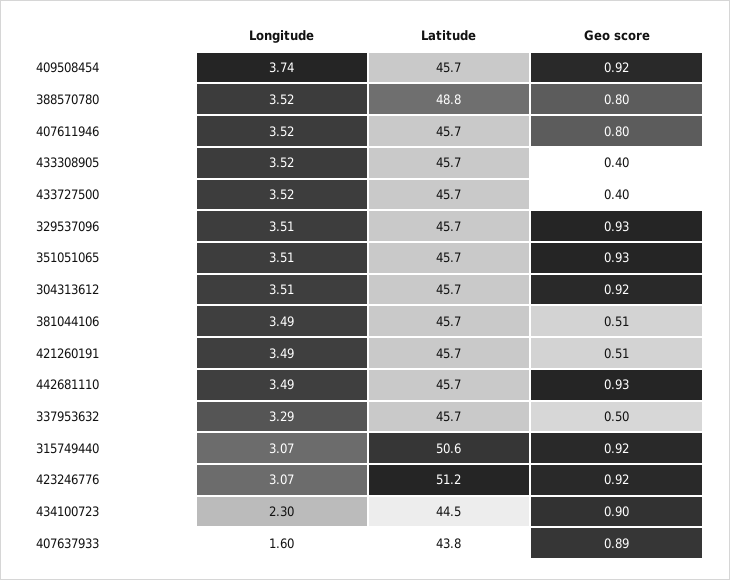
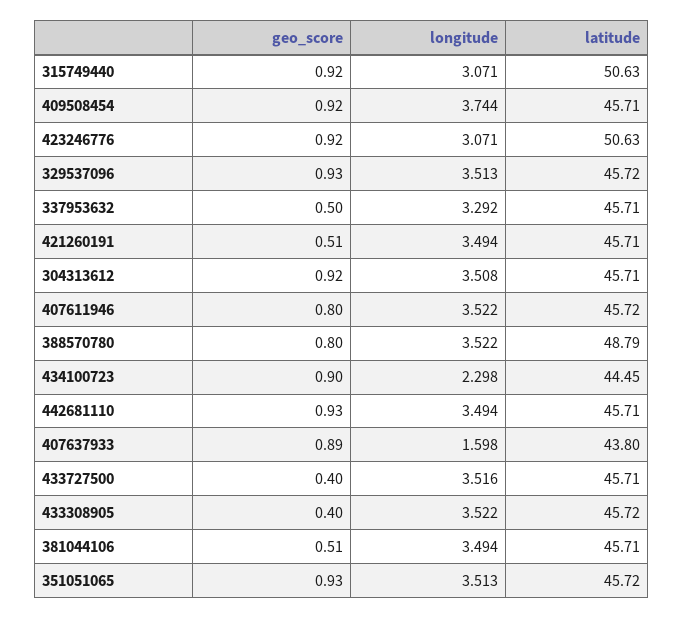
  {
    "Longitude": {
      "409508454": 3.744,
      "388570780": 3.522,
      "407611946": 3.522,
      "433308905": 3.522,
      "433727500": 3.516,
      "329537096": 3.513,
      "351051065": 3.513,
      "304313612": 3.508,
      "381044106": 3.494,
      "421260191": 3.494,
      "442681110": 3.494,
      "337953632": 3.292,
      "315749440": 3.071,
      "423246776": 3.071,
      "434100723": 2.298,
      "407637933": 1.598
    },
    "Latitude": {
      "409508454": 45.71,
      "388570780": 48.79,
      "407611946": 45.72,
      "433308905": 45.72,
      "433727500": 45.71,
      "329537096": 45.72,
      "351051065": 45.72,
      "304313612": 45.71,
      "381044106": 45.71,
      "421260191": 45.71,
      "442681110": 45.71,
      "337953632": 45.71,
      "315749440": 50.63,
-     "423246776": 51.2,
+     "423246776": 50.63,
      "434100723": 44.45,
      "407637933": 43.8
    },
    "Geo score": {
      "409508454": 0.92,
      "388570780": 0.8,
      "407611946": 0.8,
      "433308905": 0.4,
      "433727500": 0.4,
      "329537096": 0.93,
      "351051065": 0.93,
      "304313612": 0.92,
      "381044106": 0.51,
      "421260191": 0.51,
      "442681110": 0.93,
      "337953632": 0.5,
      "315749440": 0.92,
      "423246776": 0.92,
      "434100723": 0.9,
      "407637933": 0.89
    }
  }

